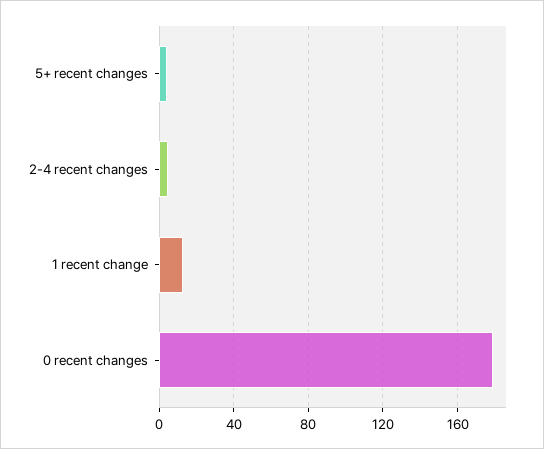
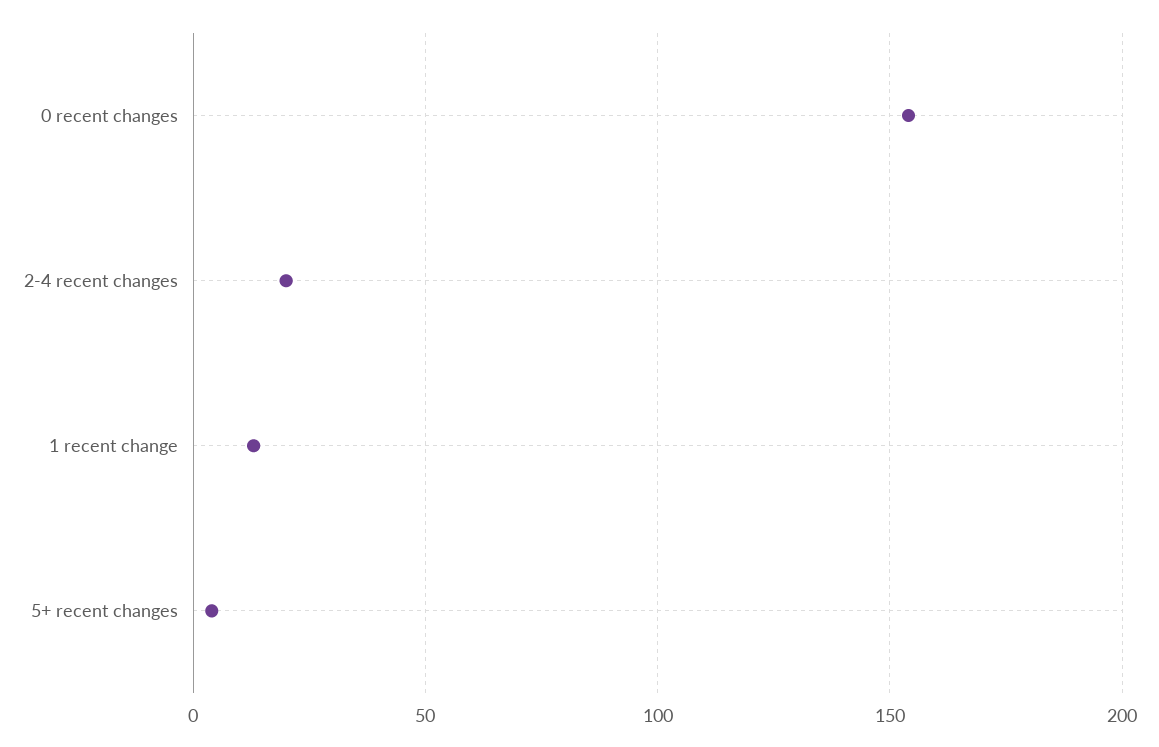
  {
    "5+ recent changes": 5,
-   "2-4 recent changes": 5,
+   "2-4 recent changes": 20,
    "1 recent change": 15,
-   "0 recent changes": 180
+   "0 recent changes": 155
  }

